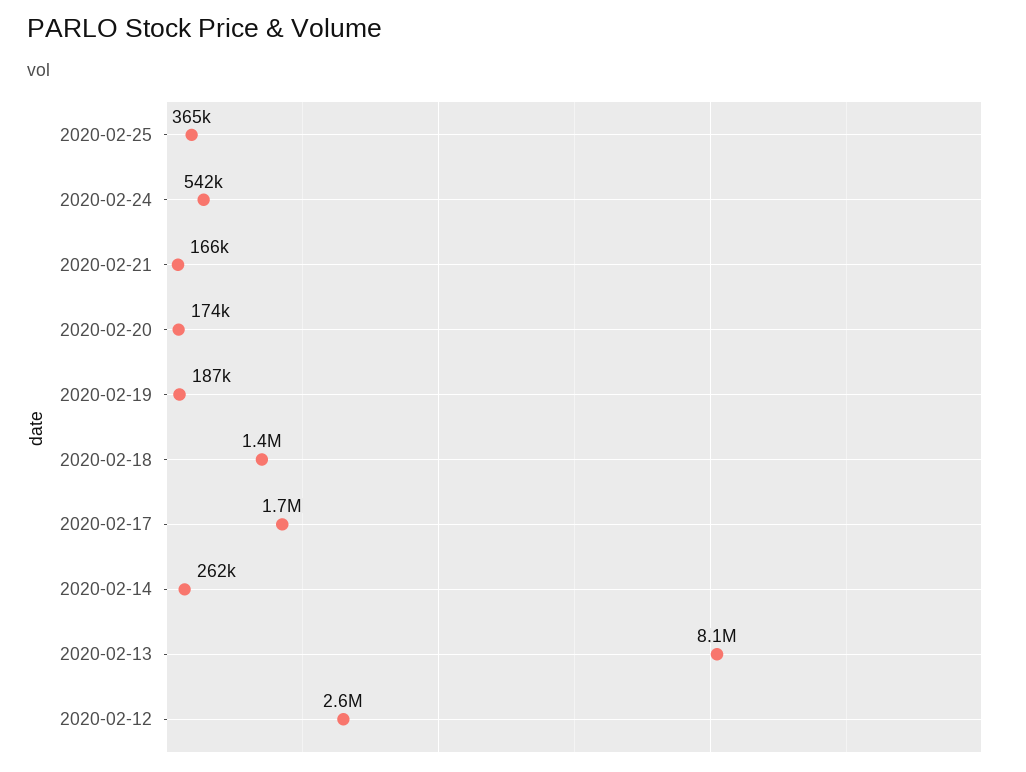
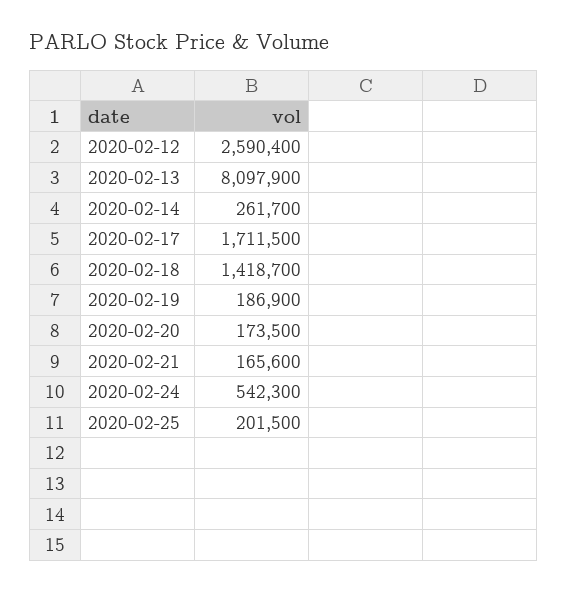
  {
-   "2020-02-25": 365000,
+   "2020-02-25": 201500,
    "2020-02-24": 542300,
    "2020-02-21": 165600,
    "2020-02-20": 173500,
    "2020-02-19": 186900,
    "2020-02-18": 1418700,
    "2020-02-17": 1711500,
    "2020-02-14": 261700,
    "2020-02-13": 8097900,
    "2020-02-12": 2590400
  }

